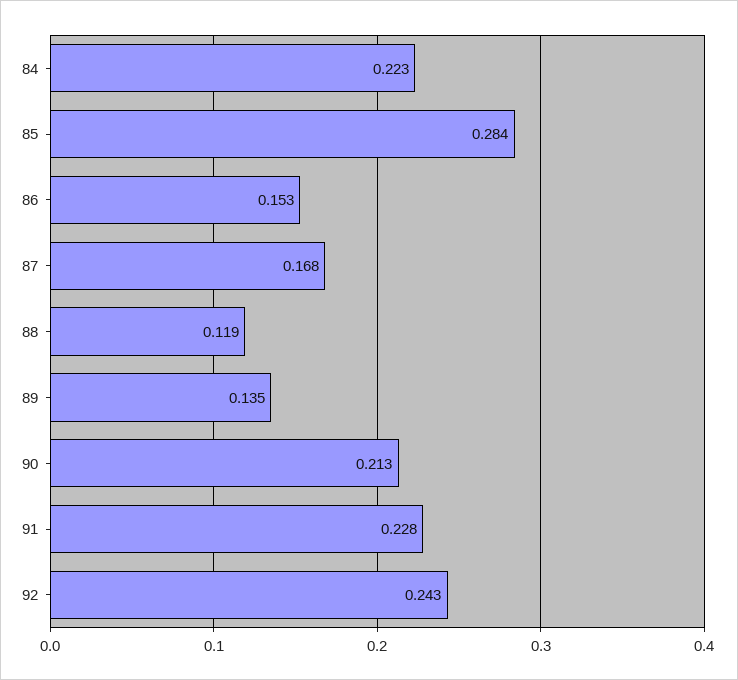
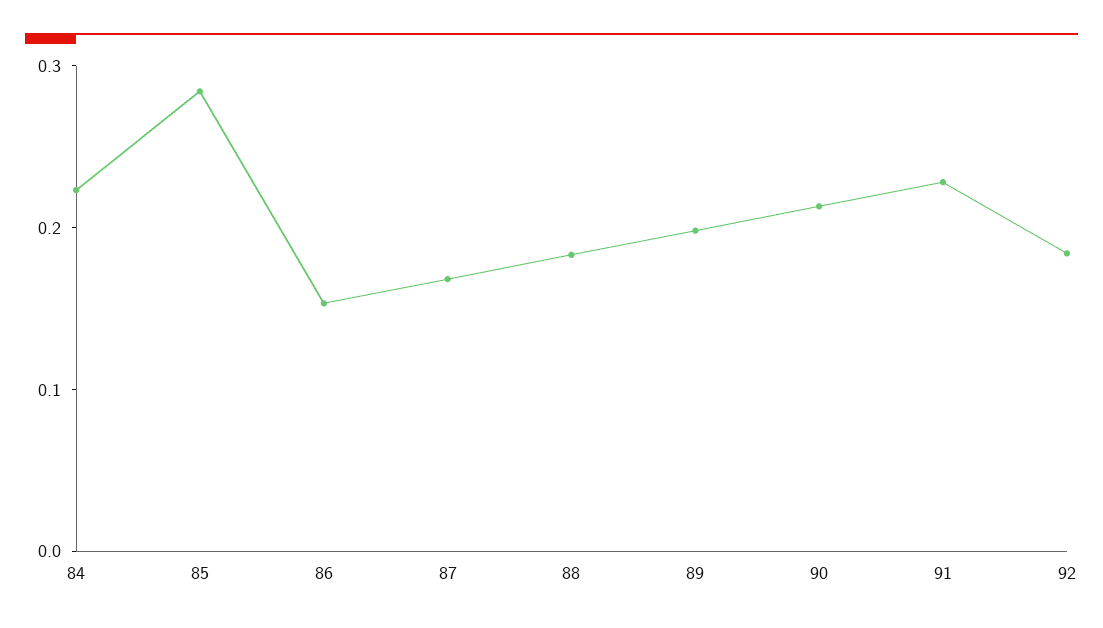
  {
    "84": 0.223,
    "85": 0.284,
    "86": 0.153,
    "87": 0.168,
-   "88": 0.119,
+   "88": 0.18,
-   "89": 0.135,
+   "89": 0.2,
    "90": 0.213,
    "91": 0.228,
-   "92": 0.243
+   "92": 0.18
  }

